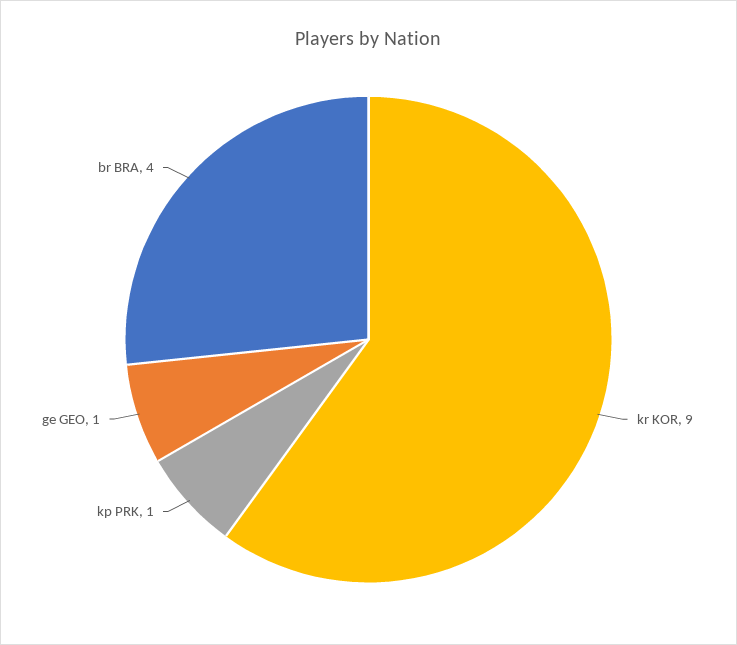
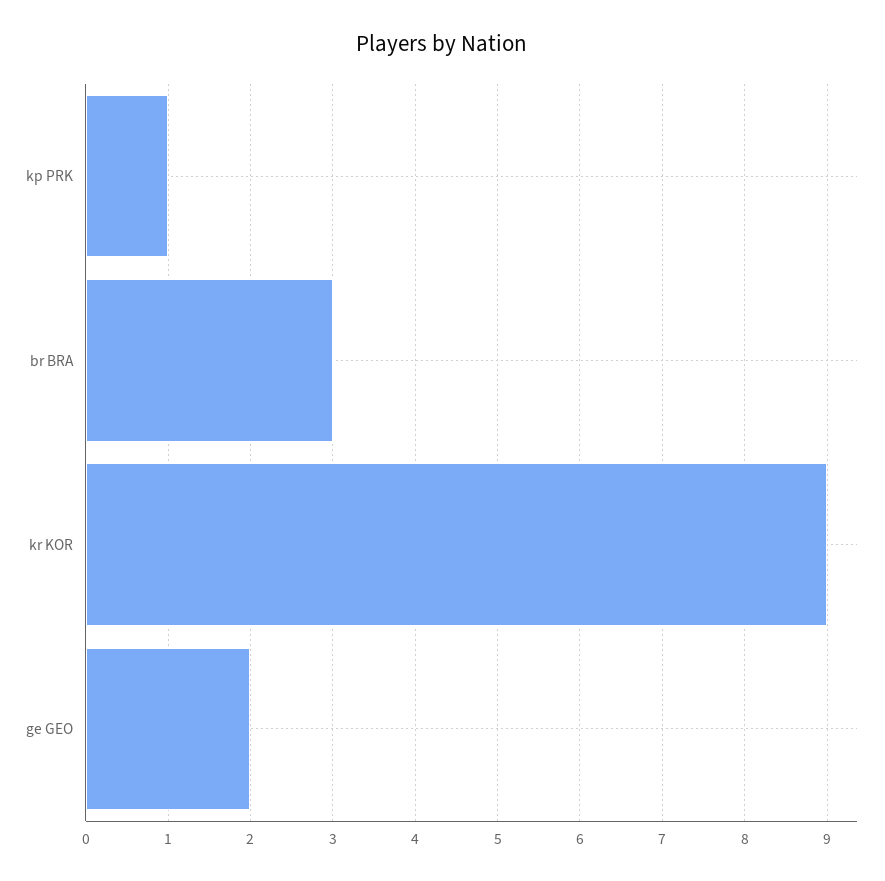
  {
    "kr KOR": 9,
    "kp PRK": 1,
-   "ge GEO": 1,
+   "ge GEO": 2,
-   "br BRA": 4
+   "br BRA": 3
  }

